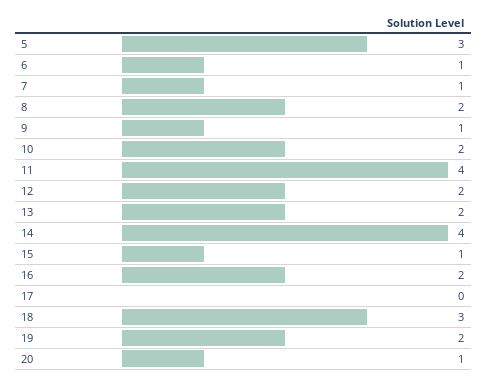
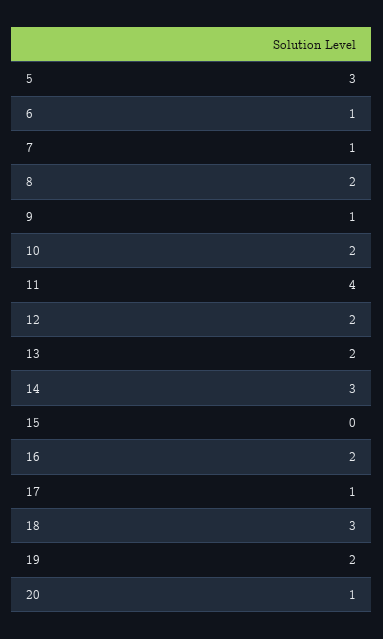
  {
    "5": 3,
    "6": 1,
    "7": 1,
    "8": 2,
    "9": 1,
    "10": 2,
    "11": 4,
    "12": 2,
    "13": 2,
-   "14": 4,
+   "14": 3,
-   "15": 1,
+   "15": 0,
    "16": 2,
-   "17": 0,
+   "17": 1,
    "18": 3,
    "19": 2,
    "20": 1
  }

